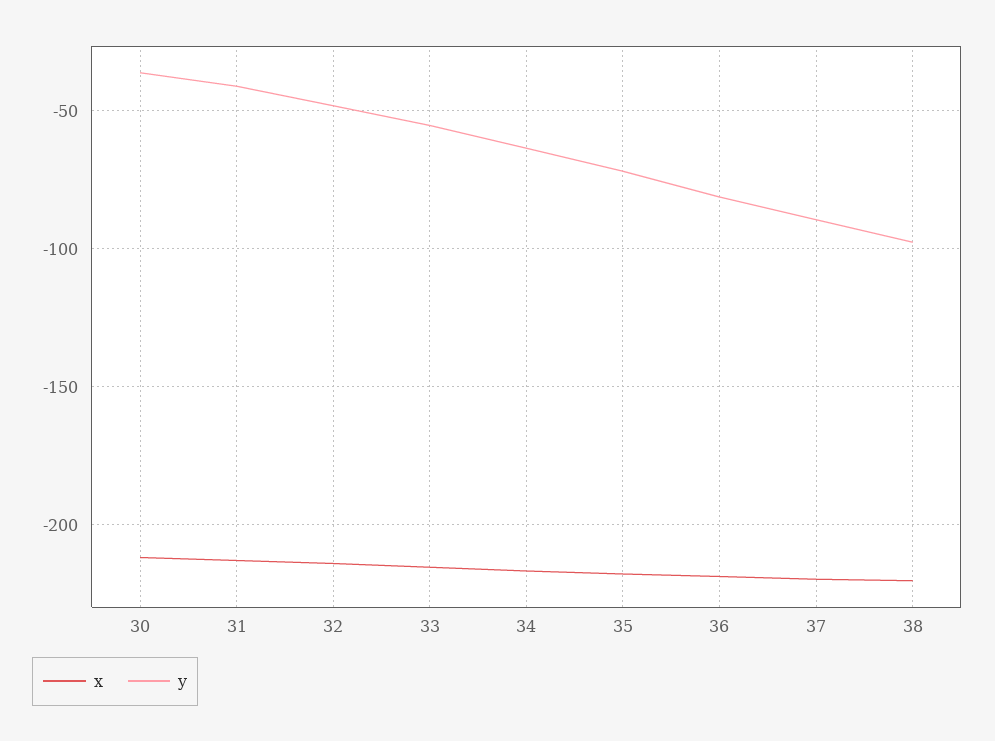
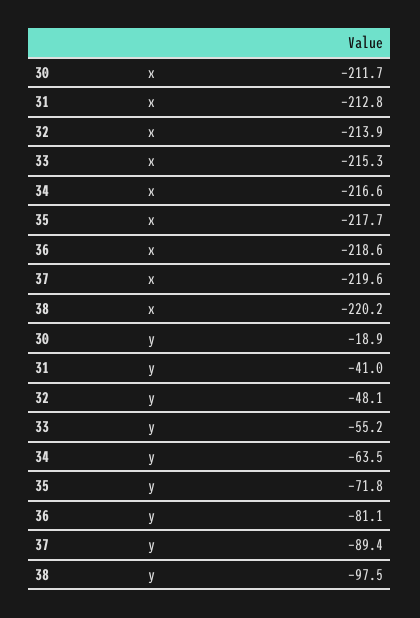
  {
    "x": {
      "30": -211.7,
      "31": -212.8,
      "32": -213.9,
      "33": -215.3,
      "34": -216.6,
      "35": -217.7,
      "36": -218.6,
      "37": -219.6,
      "38": -220.2
    },
    "y": {
-     "30": -35,
+     "30": -18.9,
      "31": -41,
      "32": -48.1,
      "33": -55.2,
      "34": -63.5,
      "35": -71.8,
      "36": -81.1,
      "37": -89.4,
      "38": -97.5
    }
  }

